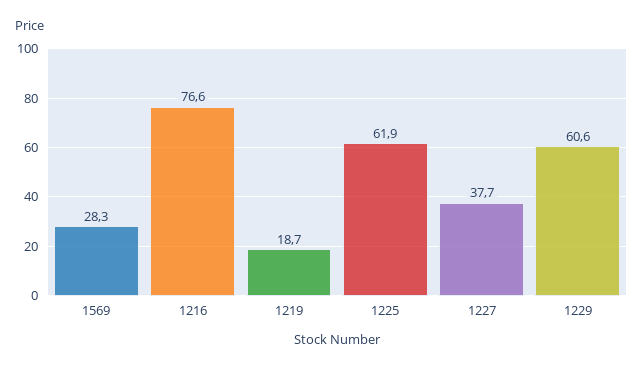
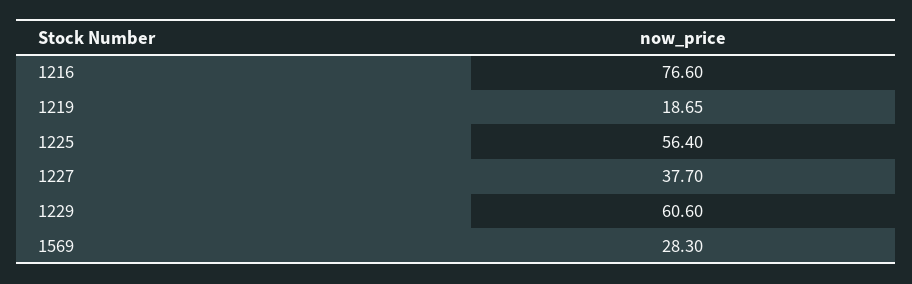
  {
    "1569": 28.3,
    "1216": 76.6,
    "1219": 18.65,
-   "1225": 61.9,
+   "1225": 56.4,
    "1227": 37.7,
    "1229": 60.6
  }

